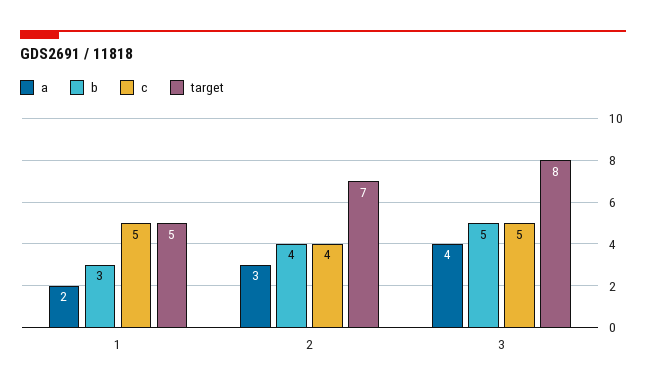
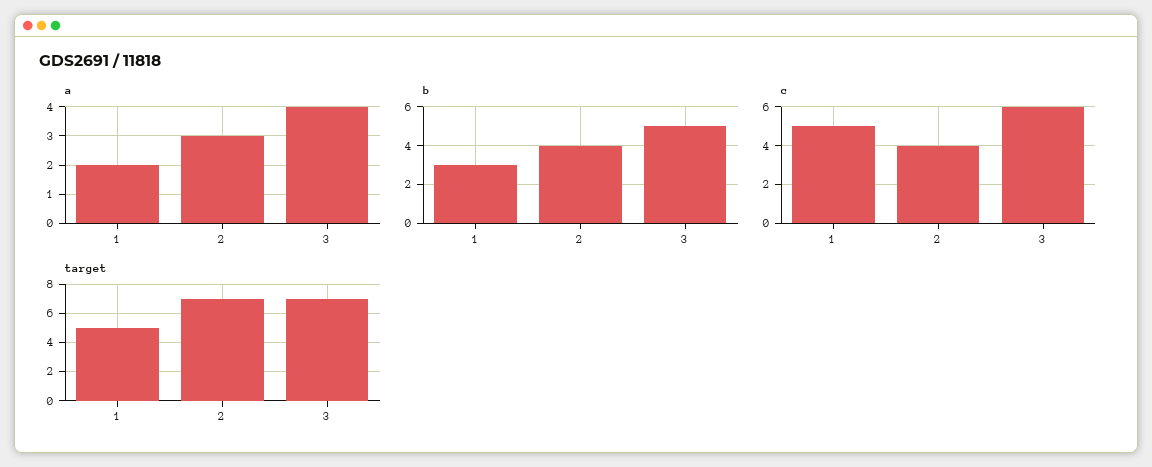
  {
    "a": {
      "1": 2,
      "2": 3,
      "3": 4
    },
    "b": {
      "1": 3,
      "2": 4,
      "3": 5
    },
    "c": {
      "1": 5,
      "2": 4,
-     "3": 5
+     "3": 6
    },
    "target": {
      "1": 5,
      "2": 7,
-     "3": 8
+     "3": 7
    }
  }

